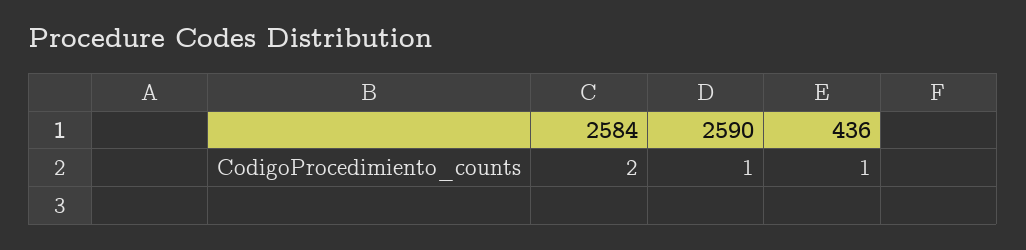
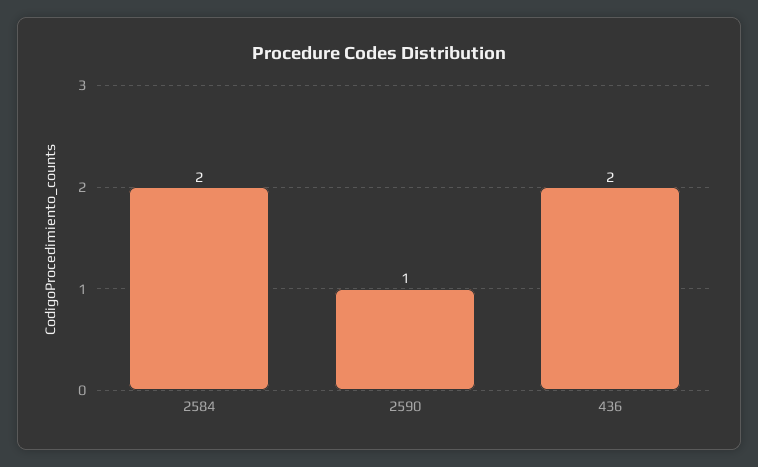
  {
    "2584": 2,
    "2590": 1,
-   "436": 1
+   "436": 2
  }

